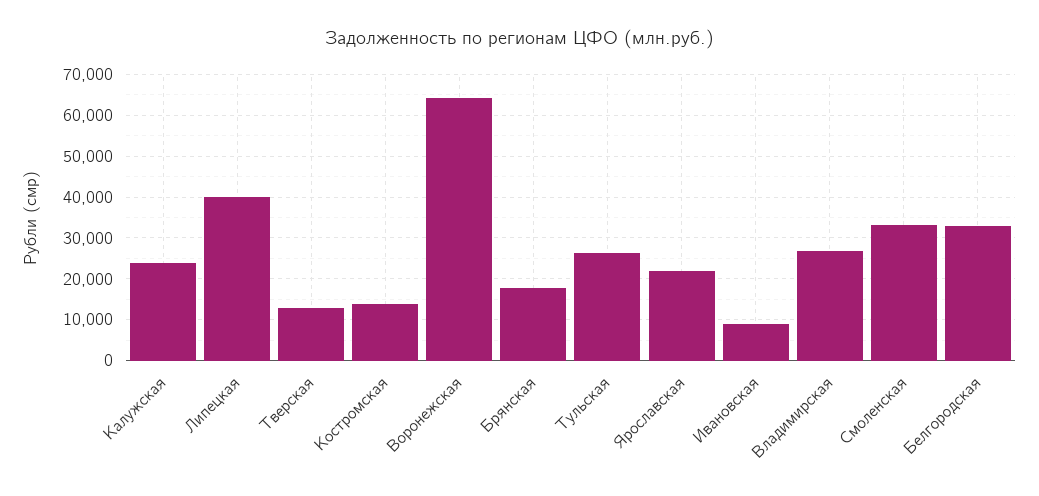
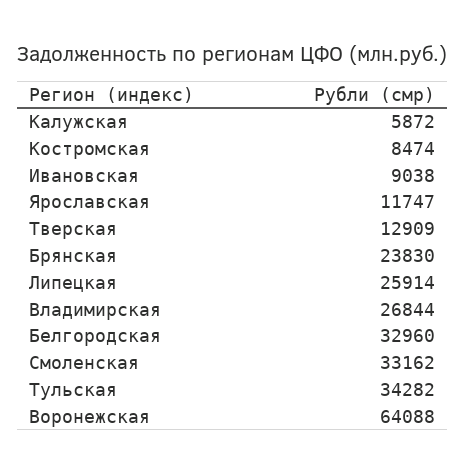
  {
-   "Калужская": 24000,
+   "Калужская": 5872,
-   "Липецкая": 40000,
+   "Липецкая": 25914,
    "Тверская": 12909,
-   "Костромская": 14000,
+   "Костромская": 8474,
    "Воронежская": 64088,
-   "Брянская": 18000,
+   "Брянская": 23830,
-   "Тульская": 26000,
+   "Тульская": 34282,
-   "Ярославская": 22000,
+   "Ярославская": 11747,
    "Ивановская": 9038,
    "Владимирская": 26844,
    "Смоленская": 33162,
    "Белгородская": 32960
  }

